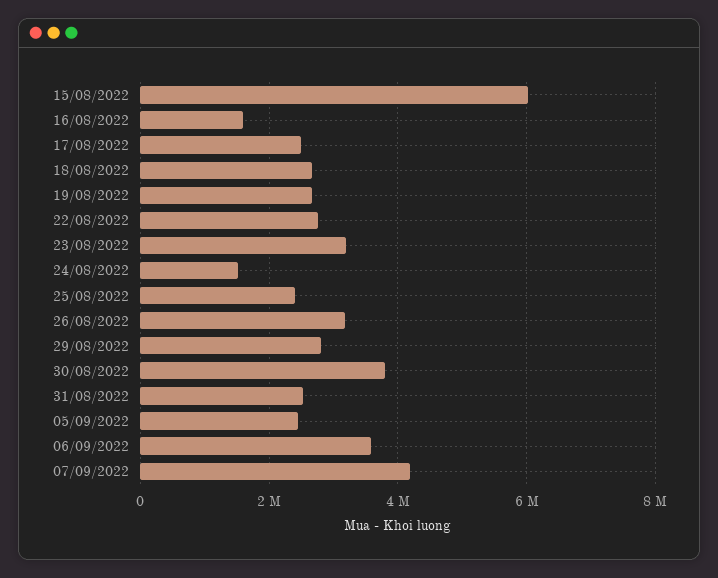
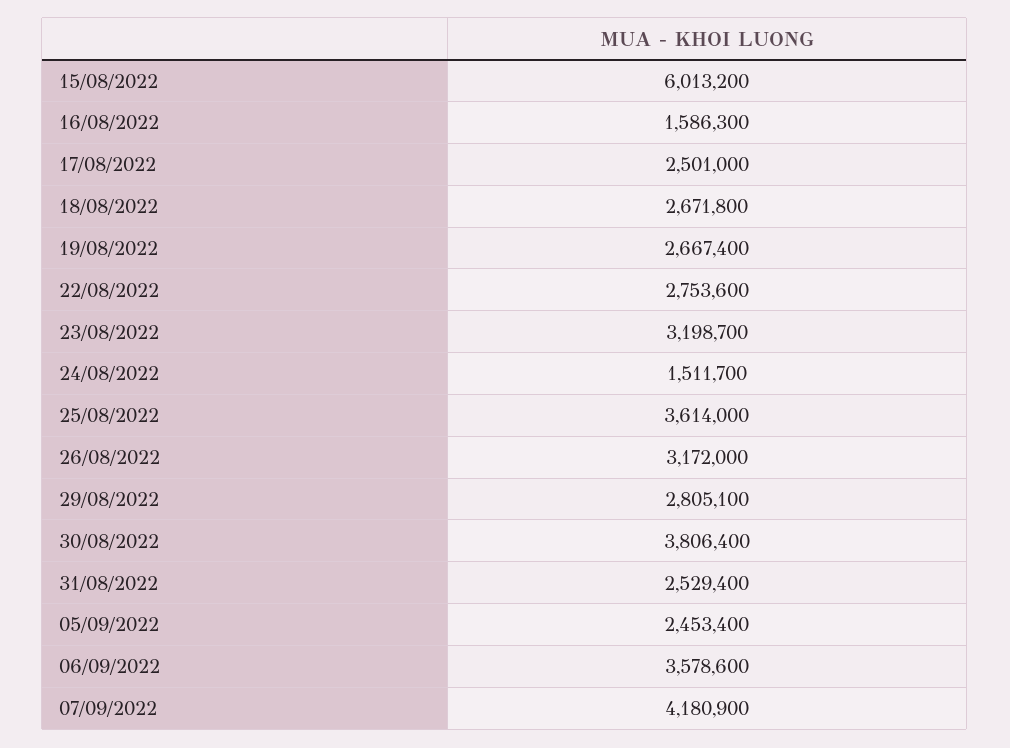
  {
    "15/08/2022": 6013200,
    "16/08/2022": 1586300,
    "17/08/2022": 2501000,
    "18/08/2022": 2671800,
    "19/08/2022": 2667400,
    "22/08/2022": 2753600,
    "23/08/2022": 3198700,
    "24/08/2022": 1511700,
-   "25/08/2022": 2400000,
+   "25/08/2022": 3614000,
    "26/08/2022": 3172000,
    "29/08/2022": 2805100,
    "30/08/2022": 3806400,
    "31/08/2022": 2529400,
    "05/09/2022": 2453400,
    "06/09/2022": 3578600,
    "07/09/2022": 4180900
  }

